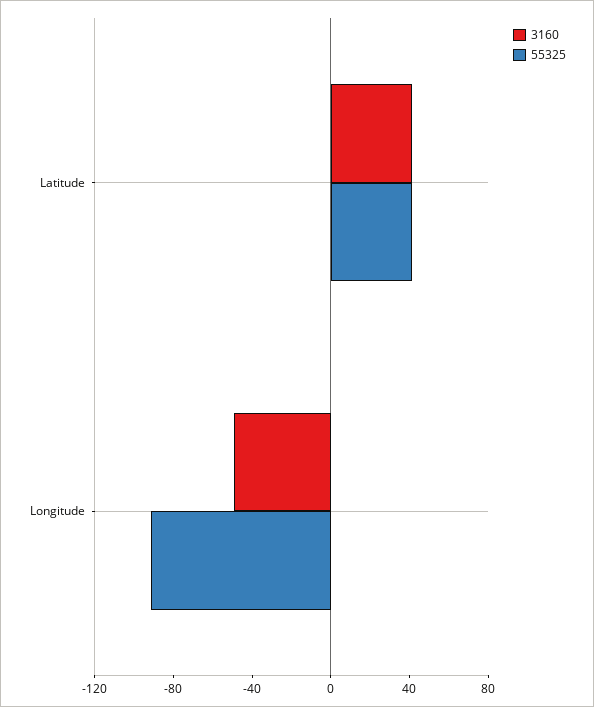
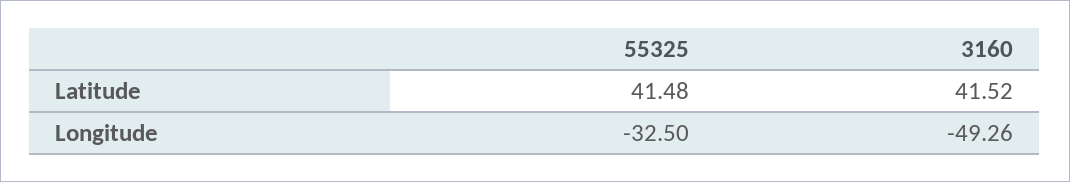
  {
    "3160": {
      "Latitude": 41.52,
      "Longitude": -49.26
    },
    "55325": {
      "Latitude": 41.48,
-     "Longitude": -90
+     "Longitude": -32.5
    }
  }

